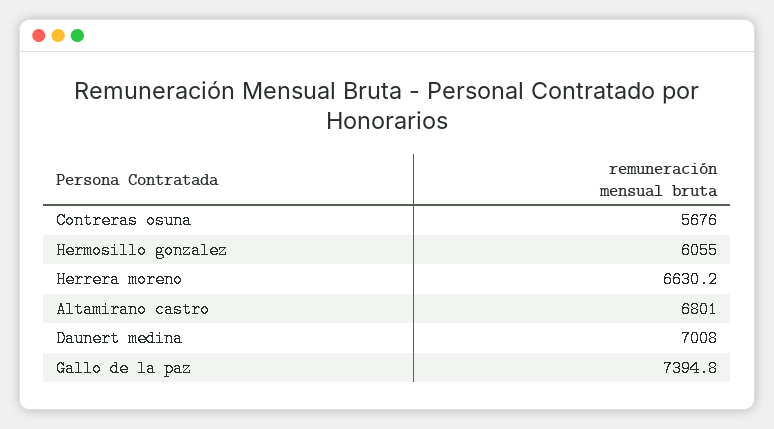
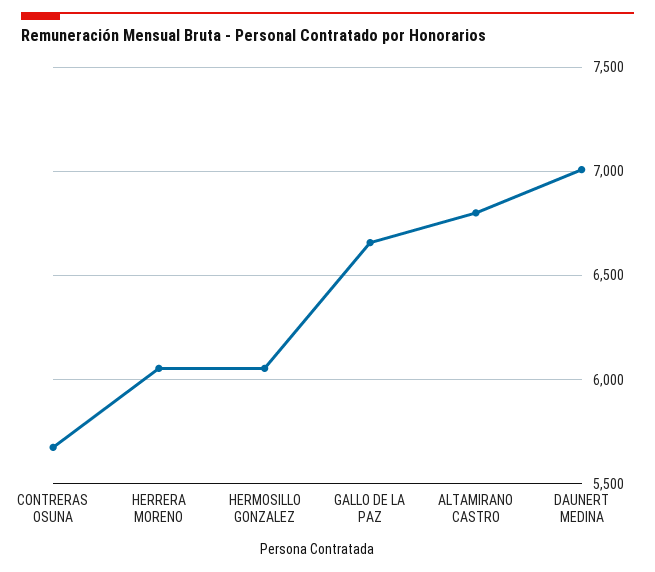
  {
    "Contreras osuna": 5676,
    "Hermosillo gonzalez": 6055,
-   "Herrera moreno": 6630.2,
+   "Herrera moreno": 6050,
    "Altamirano castro": 6801,
    "Daunert medina": 7008,
-   "Gallo de la paz": 7394.8
+   "Gallo de la paz": 6650
  }

